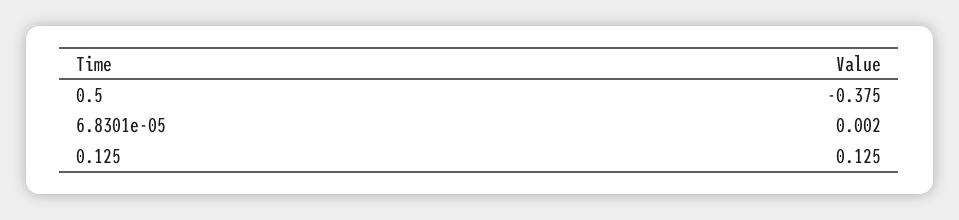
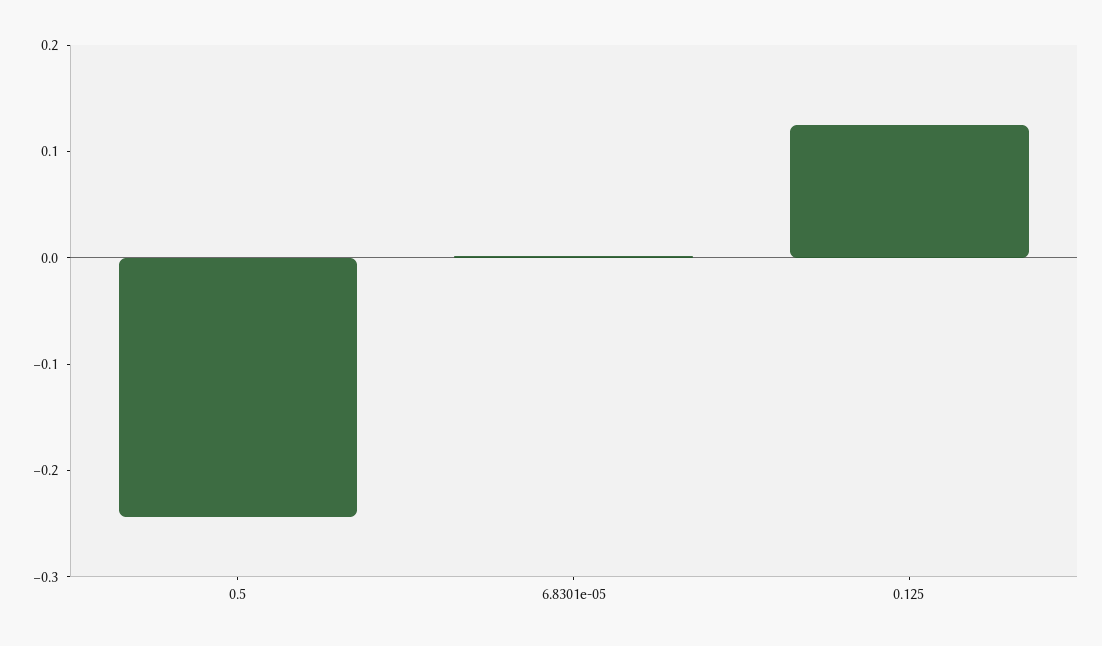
  {
-   "0.5": -0.375,
+   "0.5": -0.24,
    "6.8301e-05": 0.002,
    "0.125": 0.125
  }

